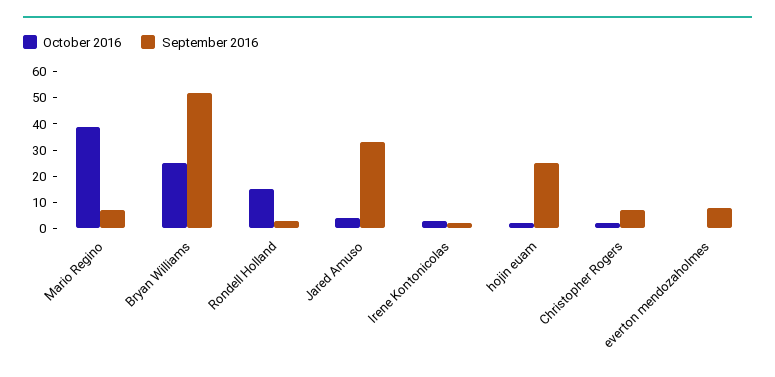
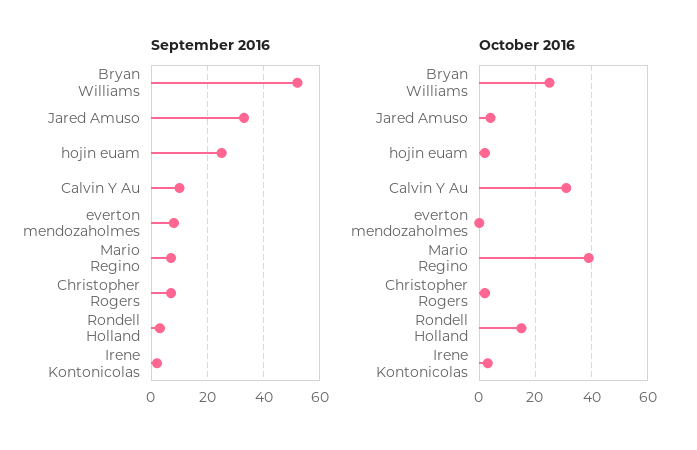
  {
    "October 2016": {
      "Mario Regino": 40,
      "Bryan Williams": 25,
      "Rondell Holland": 15,
      "Jared Amuso": 5,
      "Irene Kontonicolas": 5,
      "hojin euam": 0,
      "Christopher Rogers": 0,
-     "everton mendozaholmes": 0
+     "everton mendozaholmes": 0,
+     "Calvin Y Au": 30
    },
    "September 2016": {
      "Mario Regino": 5,
      "Bryan Williams": 50,
      "Rondell Holland": 5,
      "Jared Amuso": 35,
      "Irene Kontonicolas": 0,
      "hojin euam": 25,
      "Christopher Rogers": 5,
-     "everton mendozaholmes": 10
+     "everton mendozaholmes": 10,
+     "Calvin Y Au": 10
    }
  }

